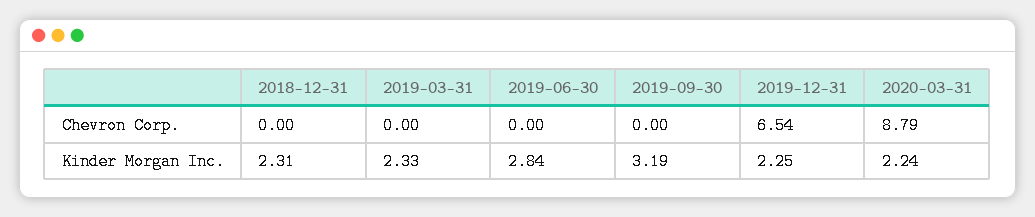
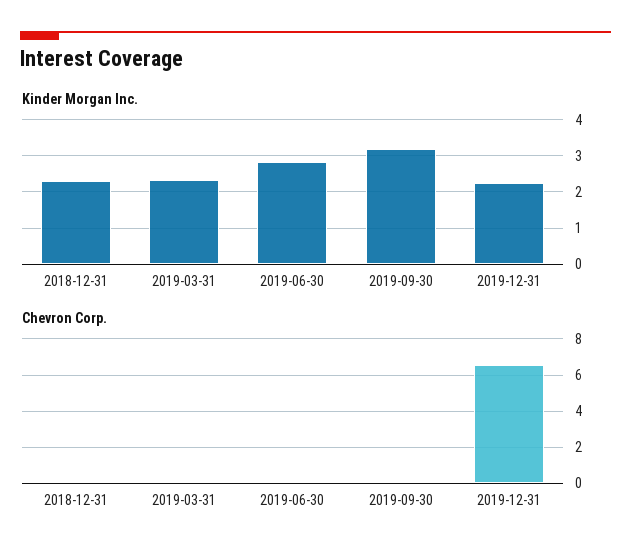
  {
    "Chevron Corp.": {
      "2018-12-31": 0,
      "2019-03-31": 0,
      "2019-06-30": 0,
      "2019-09-30": 0,
-     "2019-12-31": 6.54,
+     "2019-12-31": 6.54
-     "2020-03-31": 8.79
    },
    "Kinder Morgan Inc.": {
      "2018-12-31": 2.31,
      "2019-03-31": 2.33,
      "2019-06-30": 2.84,
      "2019-09-30": 3.19,
-     "2019-12-31": 2.25,
+     "2019-12-31": 2.25
-     "2020-03-31": 2.24
    }
  }

